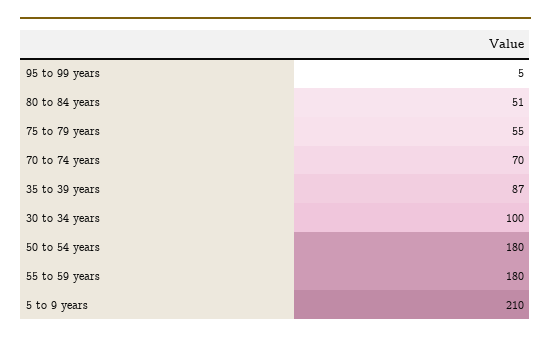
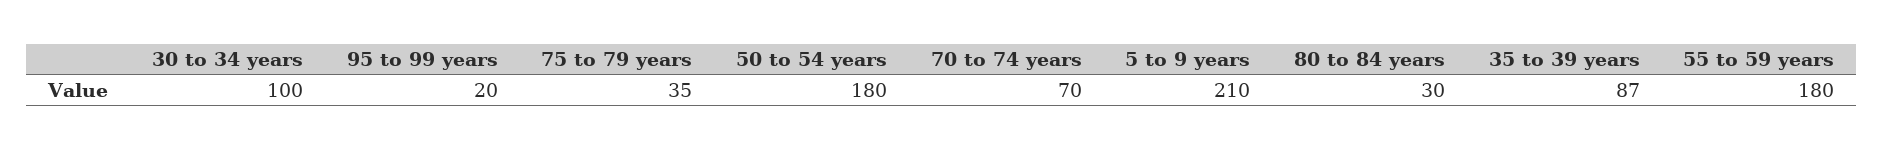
  {
-   "95 to 99 years": 5,
+   "95 to 99 years": 20,
-   "80 to 84 years": 51,
+   "80 to 84 years": 30,
-   "75 to 79 years": 55,
+   "75 to 79 years": 35,
    "70 to 74 years": 70,
    "35 to 39 years": 87,
    "30 to 34 years": 100,
    "50 to 54 years": 180,
    "55 to 59 years": 180,
    "5 to 9 years": 210
  }

